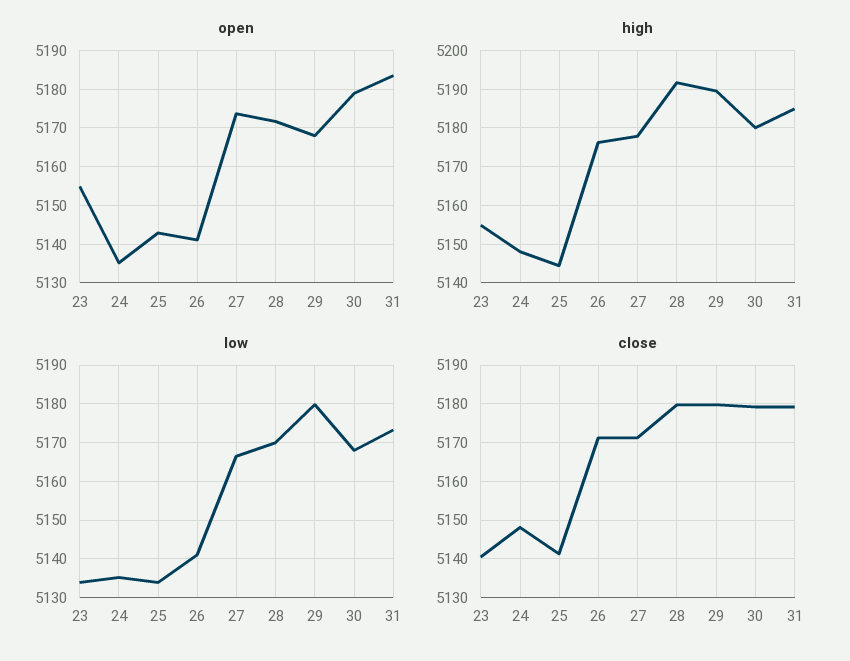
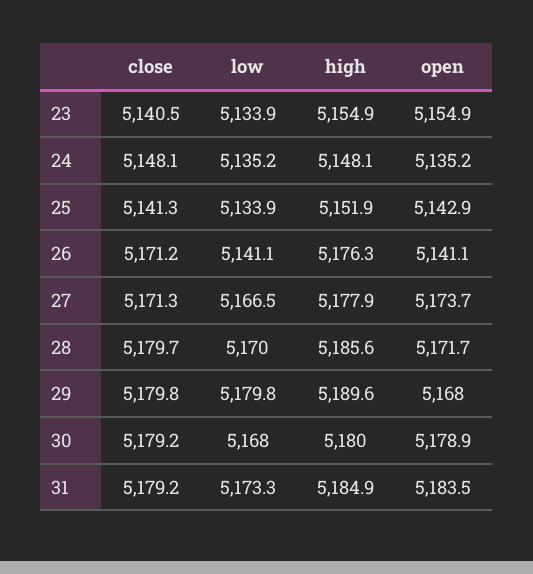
  {
    "open": {
      "23": 5154.9,
      "24": 5135.2,
      "25": 5142.9,
      "26": 5141.1,
      "27": 5173.7,
      "28": 5171.7,
      "29": 5168,
      "30": 5178.9,
      "31": 5183.5
    },
    "high": {
      "23": 5154.9,
      "24": 5148.1,
-     "25": 5144,
+     "25": 5151.9,
      "26": 5176.3,
      "27": 5177.9,
-     "28": 5192,
+     "28": 5185.6,
      "29": 5189.6,
      "30": 5180,
      "31": 5184.9
    },
    "low": {
      "23": 5133.9,
      "24": 5135.2,
      "25": 5133.9,
      "26": 5141.1,
      "27": 5166.5,
      "28": 5170,
      "29": 5179.8,
      "30": 5168,
      "31": 5173.3
    },
    "close": {
      "23": 5140.5,
      "24": 5148.1,
      "25": 5141.3,
      "26": 5171.2,
      "27": 5171.3,
      "28": 5179.7,
      "29": 5179.8,
      "30": 5179.2,
      "31": 5179.2
    }
  }

